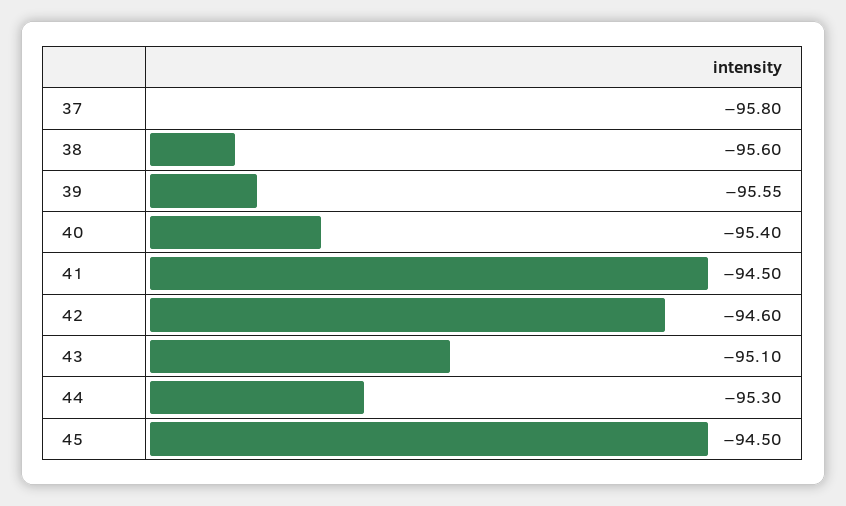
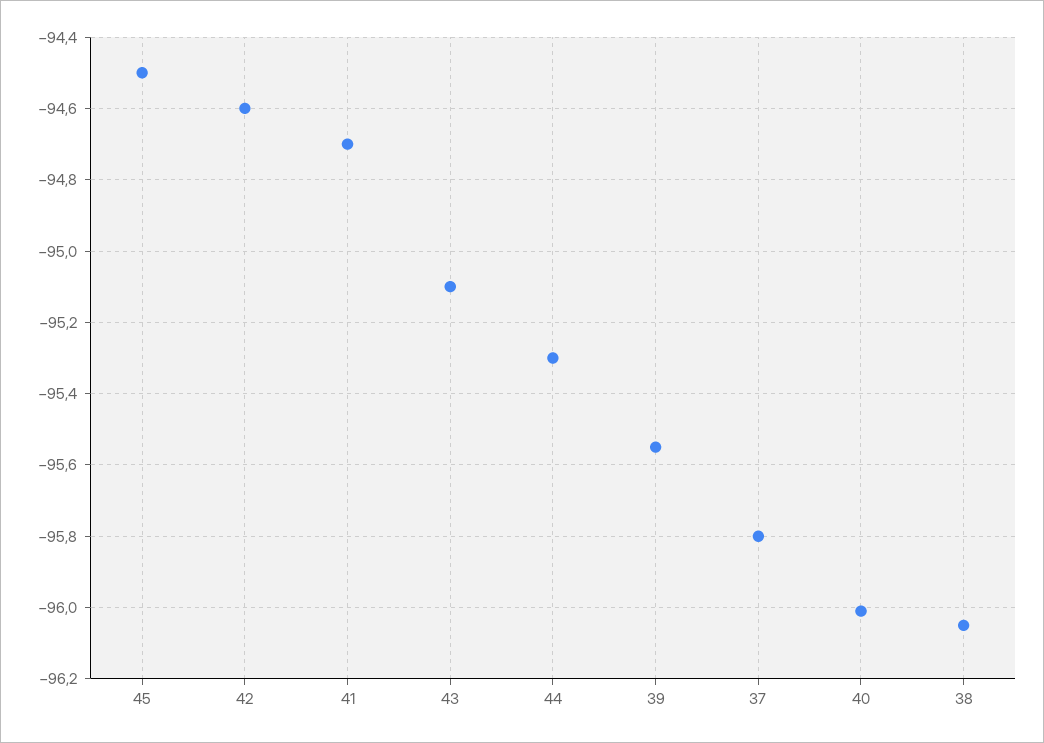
  {
    "37": -95.8,
-   "38": -95.6,
+   "38": -96.05,
    "39": -95.55,
-   "40": -95.4,
+   "40": -96,
-   "41": -94.5,
+   "41": -94.7,
    "42": -94.6,
    "43": -95.1,
    "44": -95.3,
    "45": -94.5
  }

